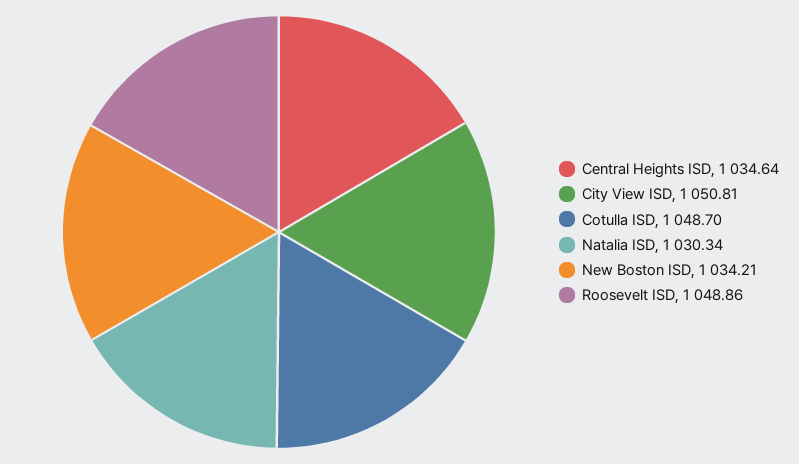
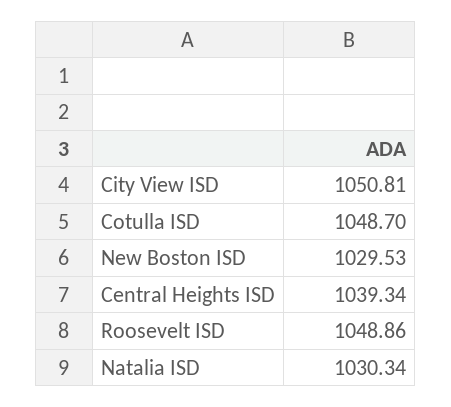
  {
-   "Central Heights ISD": 1034.64,
+   "Central Heights ISD": 1039.34,
    "City View ISD": 1050.81,
    "Cotulla ISD": 1048.7,
    "Natalia ISD": 1030.34,
-   "New Boston ISD": 1034.21,
+   "New Boston ISD": 1029.53,
    "Roosevelt ISD": 1048.86
  }

